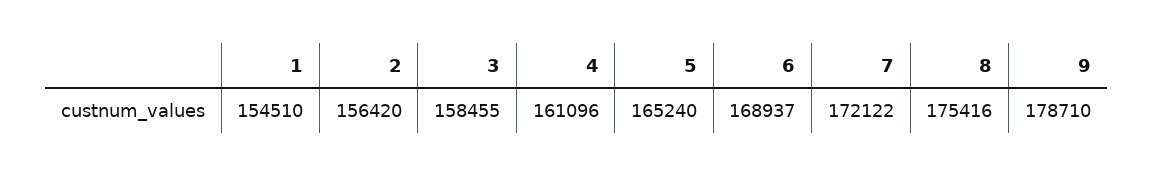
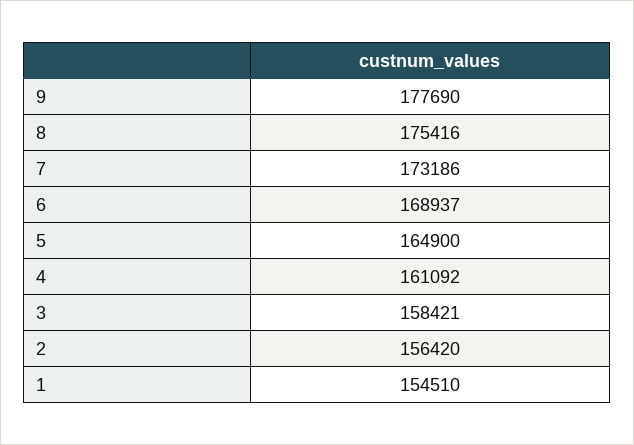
  {
    "1": 154510,
    "2": 156420,
-   "3": 158455,
+   "3": 158421,
-   "4": 161096,
+   "4": 161092,
-   "5": 165240,
+   "5": 164900,
    "6": 168937,
-   "7": 172122,
+   "7": 173186,
    "8": 175416,
-   "9": 178710
+   "9": 177690
  }

